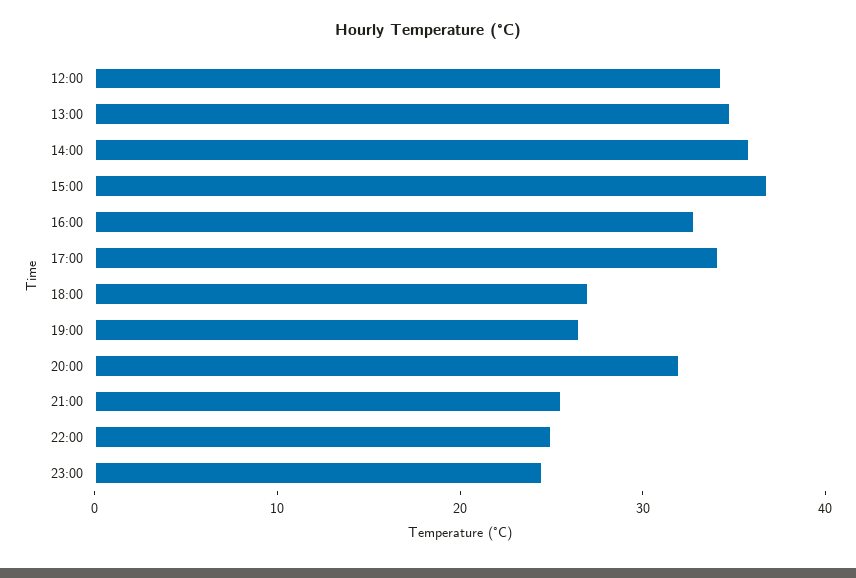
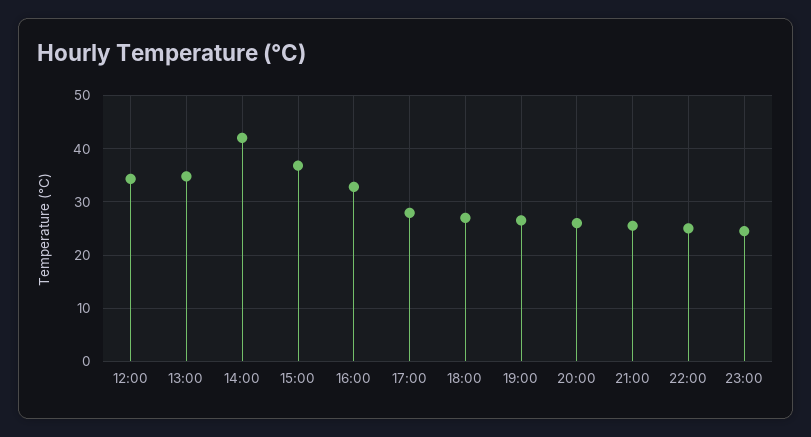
  {
    "12:00": 34,
    "13:00": 34,
-   "14:00": 36,
+   "14:00": 42,
    "15:00": 36,
    "16:00": 32,
-   "17:00": 34,
+   "17:00": 28,
    "18:00": 28,
    "19:00": 26,
-   "20:00": 32,
+   "20:00": 26,
    "21:00": 26,
    "22:00": 26,
    "23:00": 24
  }

